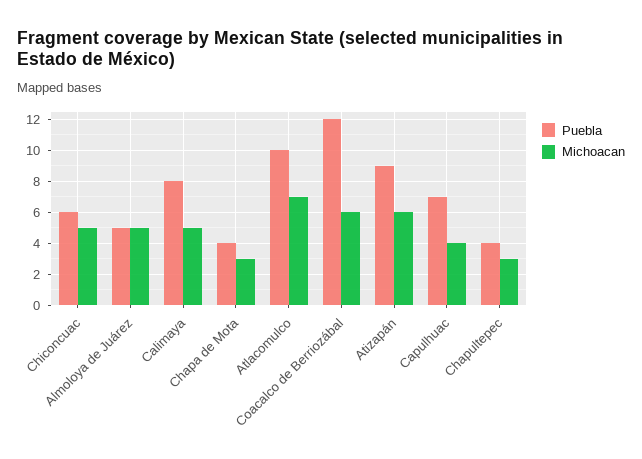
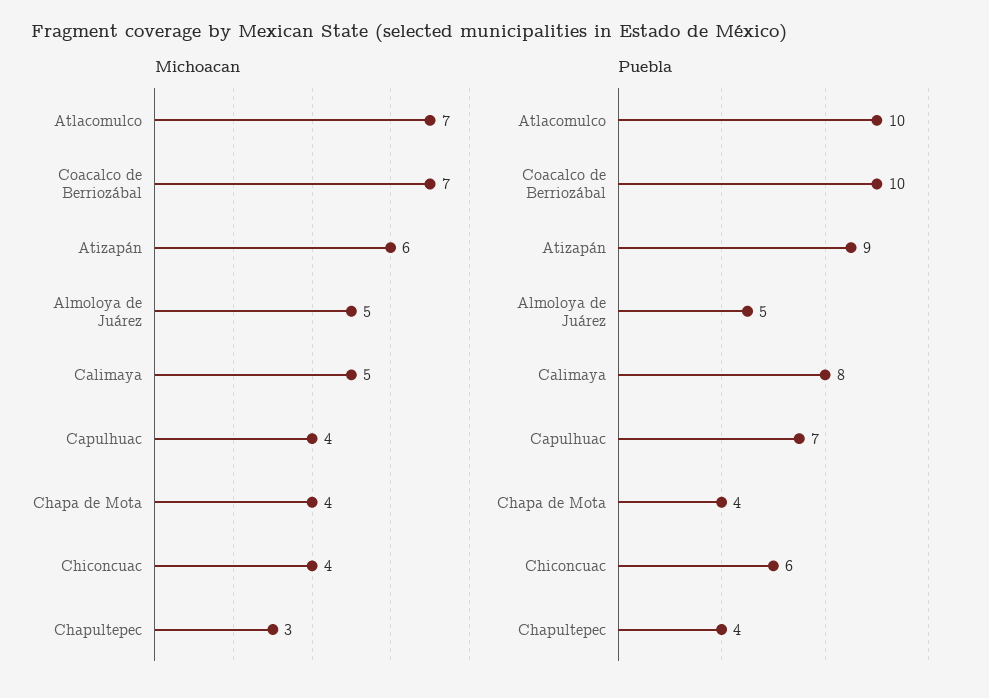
  {
    "Puebla": {
      "Chiconcuac": 6,
      "Almoloya de Juárez": 5,
      "Calimaya": 8,
      "Chapa de Mota": 4,
      "Atlacomulco": 10,
-     "Coacalco de Berriozábal": 12,
+     "Coacalco de Berriozábal": 10,
      "Atizapán": 9,
      "Capulhuac": 7,
      "Chapultepec": 4
    },
    "Michoacan": {
-     "Chiconcuac": 5,
+     "Chiconcuac": 4,
      "Almoloya de Juárez": 5,
      "Calimaya": 5,
-     "Chapa de Mota": 3,
+     "Chapa de Mota": 4,
      "Atlacomulco": 7,
-     "Coacalco de Berriozábal": 6,
+     "Coacalco de Berriozábal": 7,
      "Atizapán": 6,
      "Capulhuac": 4,
      "Chapultepec": 3
    }
  }

